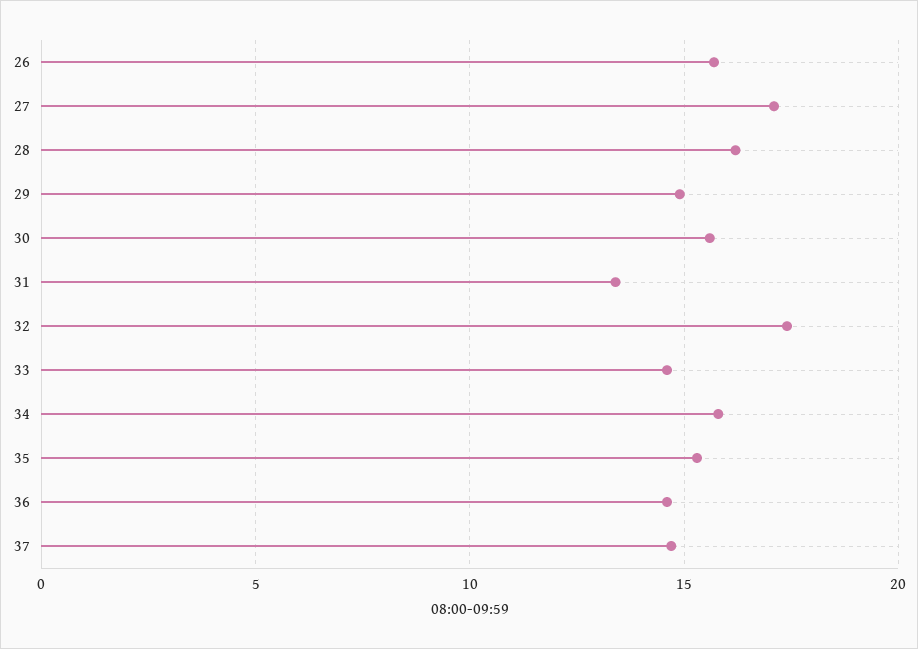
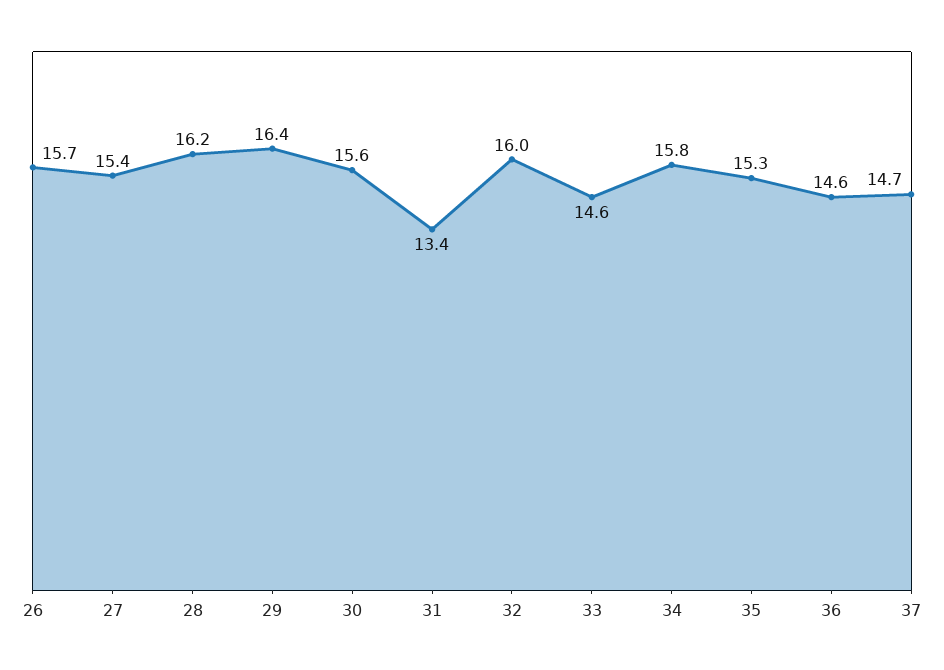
  {
    "26": 15.7,
-   "27": 17,
+   "27": 15.4,
    "28": 16.2,
-   "29": 15,
+   "29": 16.4,
    "30": 15.6,
    "31": 13.4,
-   "32": 17.5,
+   "32": 16,
    "33": 14.6,
    "34": 15.8,
    "35": 15.3,
    "36": 14.6,
    "37": 14.7
  }

